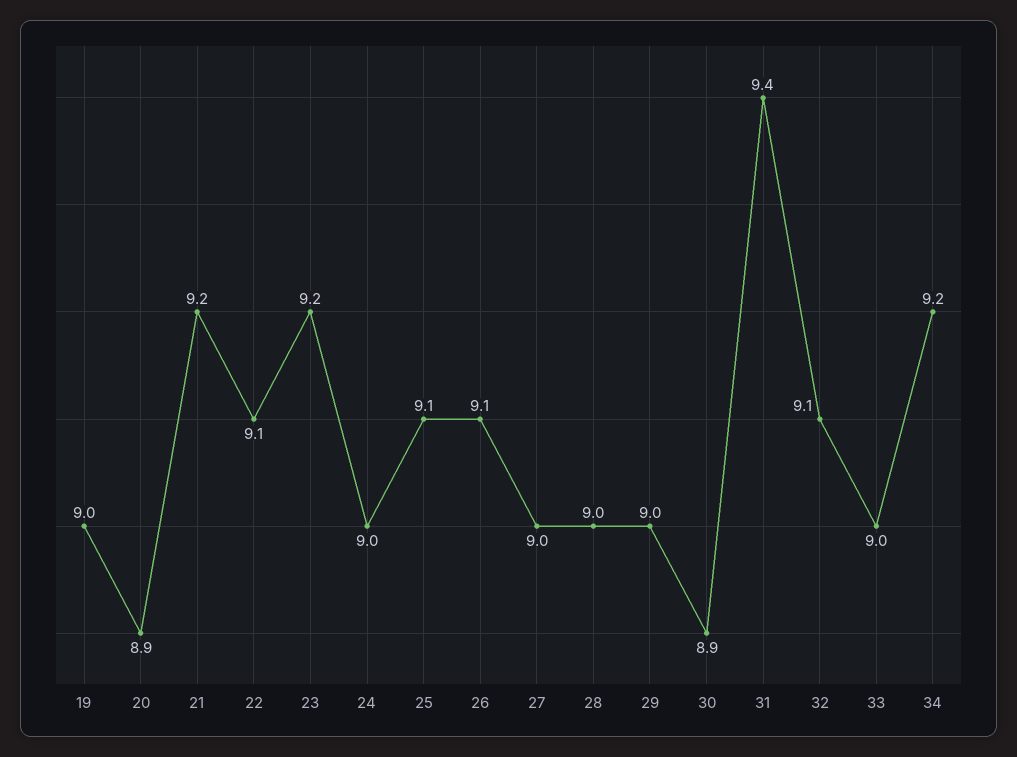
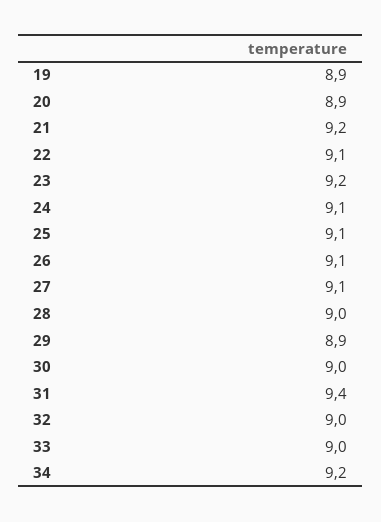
  {
-   "19": 9,
+   "19": 8.9,
    "20": 8.9,
    "21": 9.2,
    "22": 9.1,
    "23": 9.2,
-   "24": 9,
+   "24": 9.1,
    "25": 9.1,
    "26": 9.1,
-   "27": 9,
+   "27": 9.1,
    "28": 9,
-   "29": 9,
+   "29": 8.9,
-   "30": 8.9,
+   "30": 9,
    "31": 9.4,
-   "32": 9.1,
+   "32": 9,
    "33": 9,
    "34": 9.2
  }

